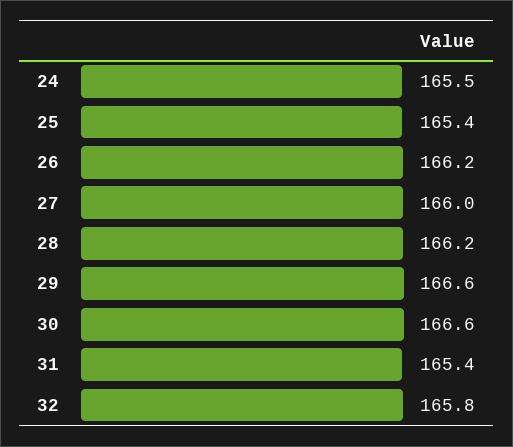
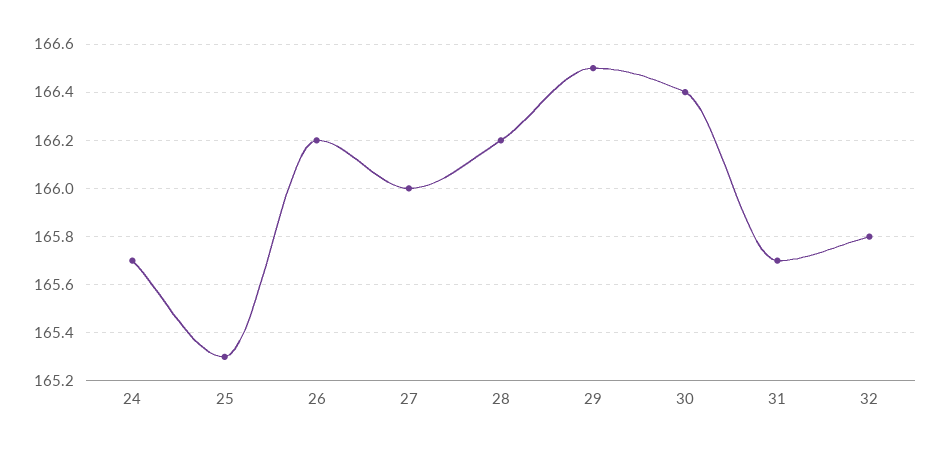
  {
-   "24": 165.5,
+   "24": 165.7,
-   "25": 165.4,
+   "25": 165.3,
    "26": 166.2,
    "27": 166,
    "28": 166.2,
-   "29": 166.6,
+   "29": 166.5,
-   "30": 166.6,
+   "30": 166.4,
-   "31": 165.4,
+   "31": 165.7,
    "32": 165.8
  }

